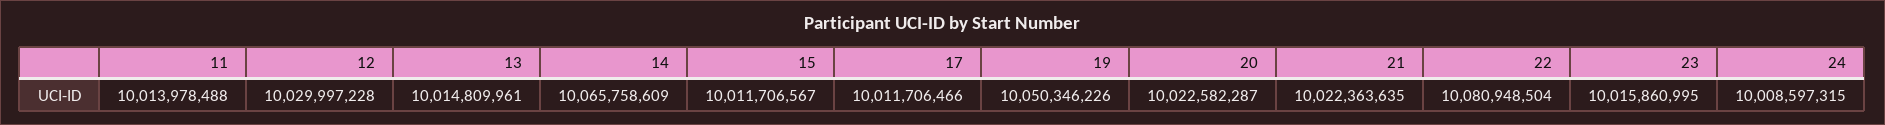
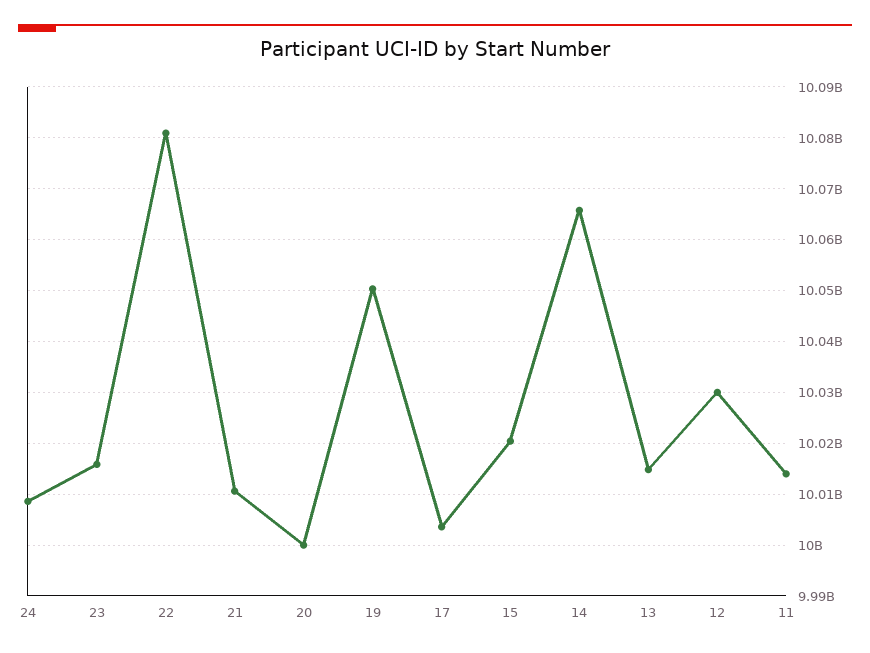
  {
    "11": 10013978488,
    "12": 10029997228,
    "13": 10014809961,
    "14": 10065758609,
-   "15": 10011706567,
+   "15": 10020000000,
-   "17": 10011706466,
+   "17": 10004000000,
    "19": 10050346226,
-   "20": 10022582287,
+   "20": 10000000000,
-   "21": 10022363635,
+   "21": 10010000000,
    "22": 10080948504,
    "23": 10015860995,
    "24": 10008597315
  }

